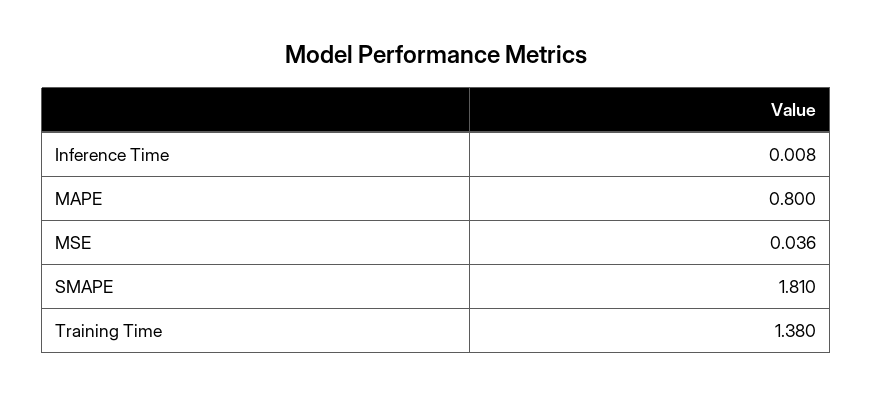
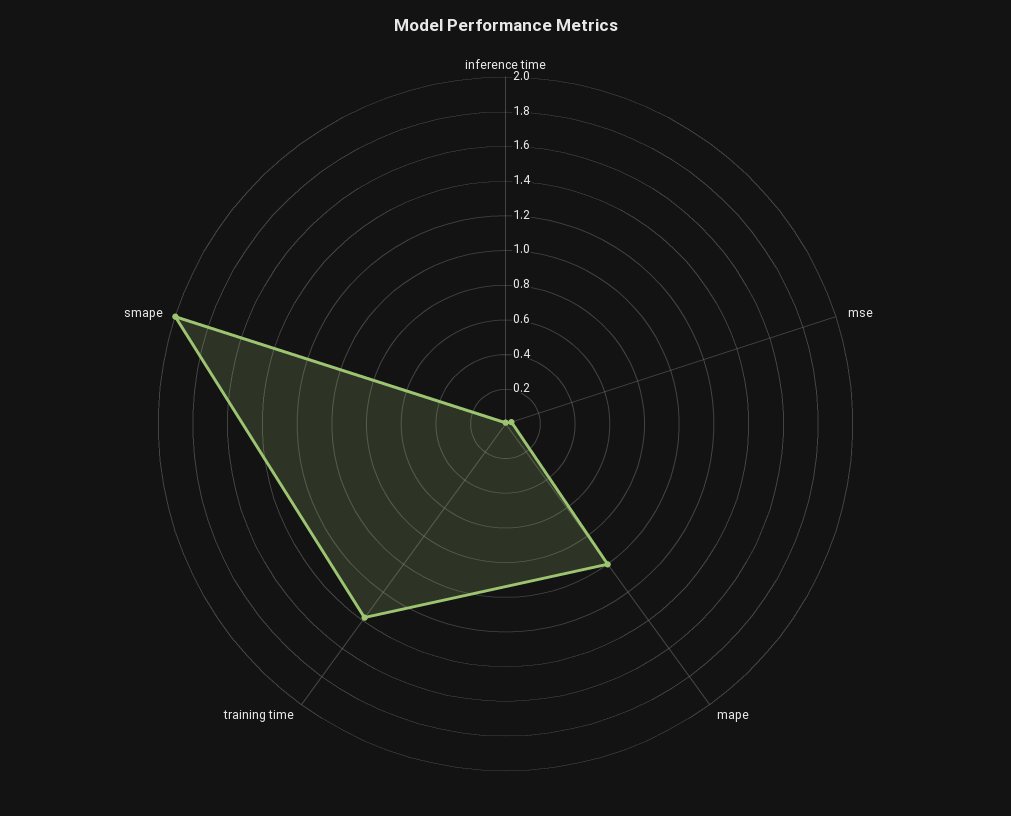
  {
    "Inference Time": 0.008,
-   "MAPE": 0.8,
+   "MAPE": 1,
    "MSE": 0.036,
-   "SMAPE": 1.81,
+   "SMAPE": 2,
    "Training Time": 1.38
  }

